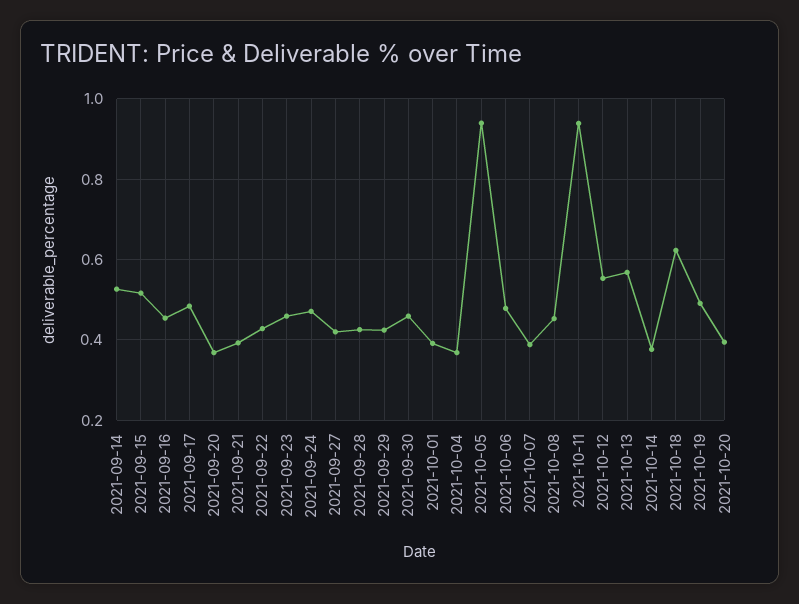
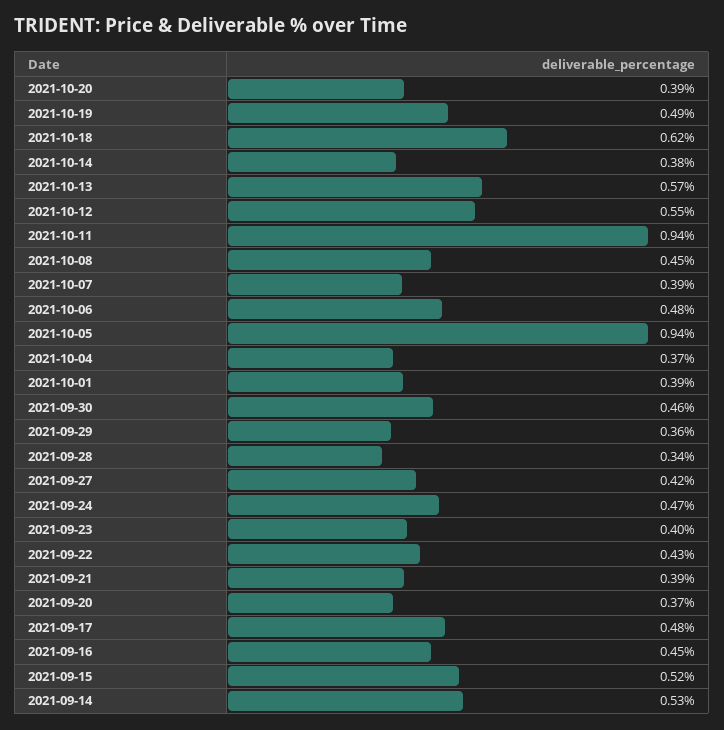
  {
    "2021-09-14": 0.53,
    "2021-09-15": 0.52,
    "2021-09-16": 0.45,
    "2021-09-17": 0.48,
    "2021-09-20": 0.37,
    "2021-09-21": 0.39,
    "2021-09-22": 0.43,
-   "2021-09-23": 0.46,
+   "2021-09-23": 0.4,
    "2021-09-24": 0.47,
    "2021-09-27": 0.42,
-   "2021-09-28": 0.42,
+   "2021-09-28": 0.34,
-   "2021-09-29": 0.42,
+   "2021-09-29": 0.36,
    "2021-09-30": 0.46,
    "2021-10-01": 0.39,
    "2021-10-04": 0.37,
    "2021-10-05": 0.94,
    "2021-10-06": 0.48,
    "2021-10-07": 0.39,
    "2021-10-08": 0.45,
    "2021-10-11": 0.94,
    "2021-10-12": 0.55,
    "2021-10-13": 0.57,
    "2021-10-14": 0.38,
    "2021-10-18": 0.62,
    "2021-10-19": 0.49,
    "2021-10-20": 0.39
  }

